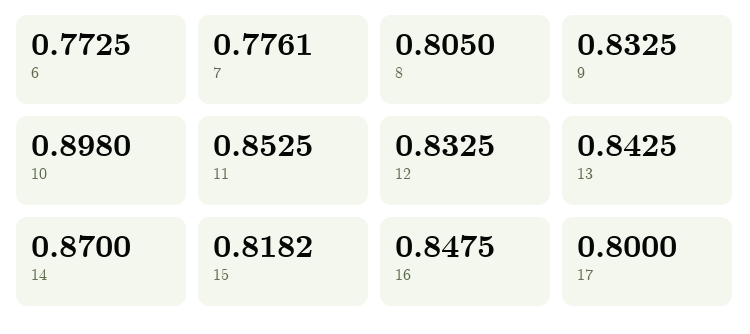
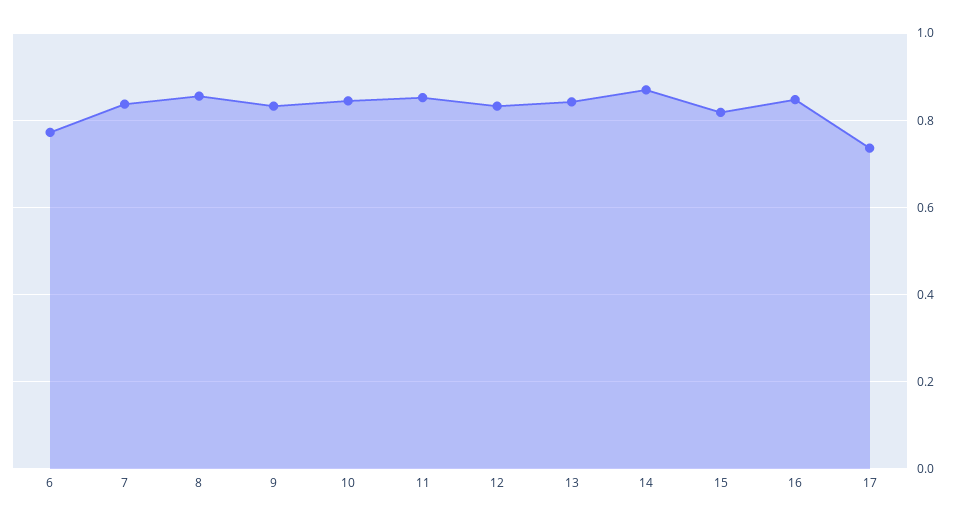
  {
    "6": 0.7725,
-   "7": 0.7761,
+   "7": 0.84,
-   "8": 0.805,
+   "8": 0.86,
    "9": 0.8325,
-   "10": 0.898,
+   "10": 0.84,
    "11": 0.8525,
    "12": 0.8325,
    "13": 0.8425,
    "14": 0.87,
    "15": 0.8182,
    "16": 0.8475,
-   "17": 0.8
+   "17": 0.74
  }

